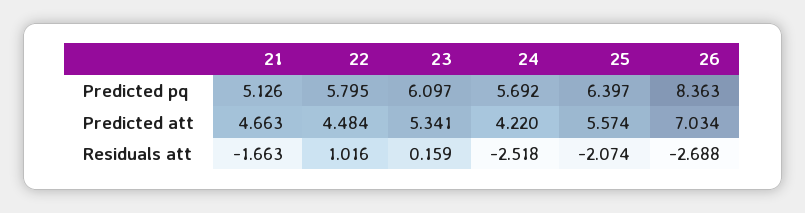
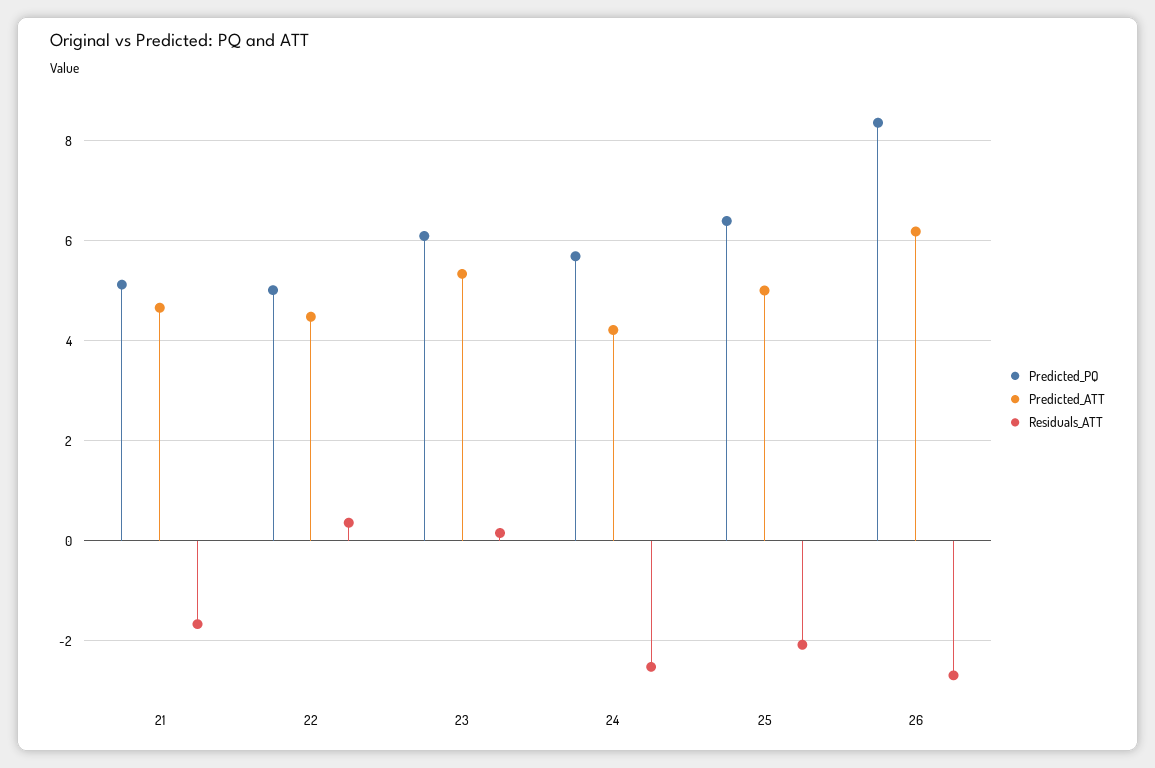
  {
    "Predicted pq": {
      "21": 5.126,
-     "22": 5.795,
+     "22": 5,
      "23": 6.097,
      "24": 5.692,
      "25": 6.397,
      "26": 8.363
    },
    "Predicted att": {
      "21": 4.663,
      "22": 4.484,
      "23": 5.341,
      "24": 4.22,
-     "25": 5.574,
+     "25": 5,
-     "26": 7.034
+     "26": 6.2
    },
    "Residuals att": {
      "21": -1.663,
-     "22": 1.016,
+     "22": 0.4,
      "23": 0.159,
      "24": -2.518,
      "25": -2.074,
      "26": -2.688
    }
  }

